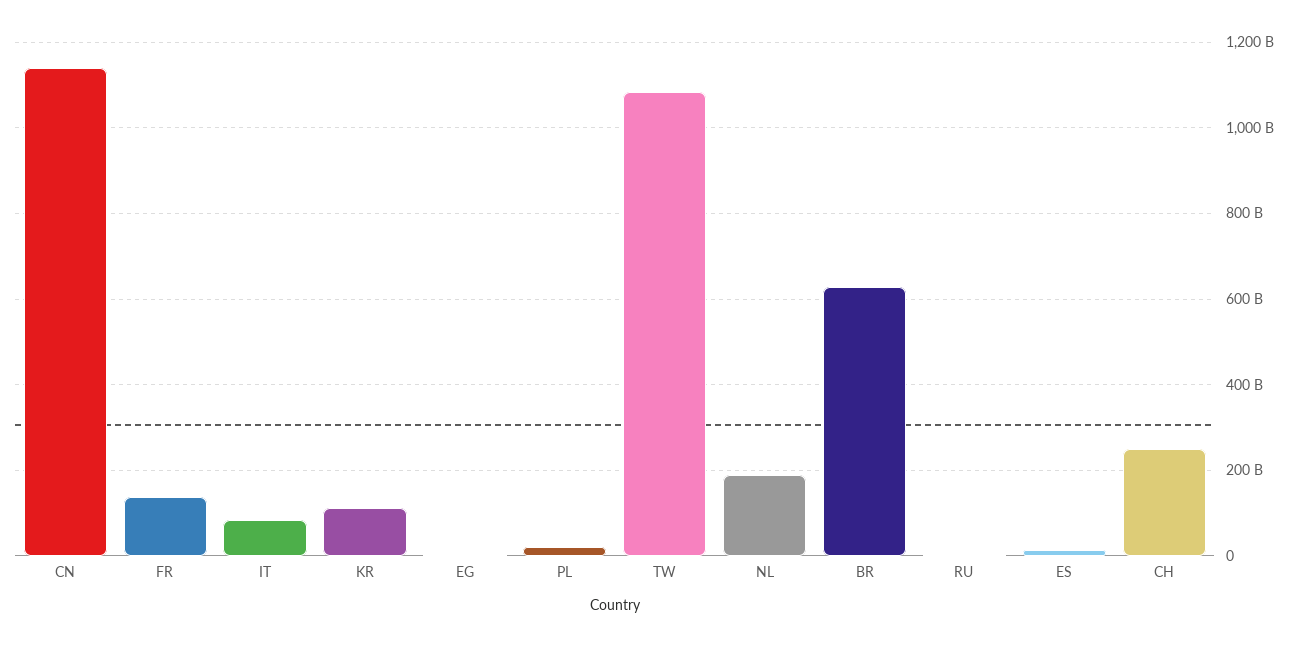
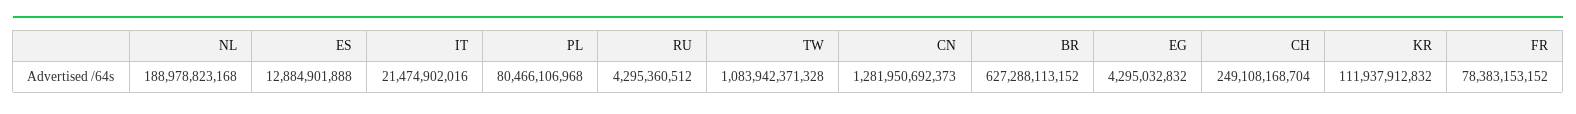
  {
-   "CN": 1140000000000,
+   "CN": 1281950692373,
-   "FR": 140000000000,
+   "FR": 78383153152,
-   "IT": 80000000000,
+   "IT": 21474902016,
    "KR": 111937912832,
    "EG": 4295032832,
-   "PL": 20000000000,
+   "PL": 80466106968,
    "TW": 1083942371328,
    "NL": 188978823168,
    "BR": 627288113152,
    "RU": 4295360512,
    "ES": 12884901888,
    "CH": 249108168704
  }

